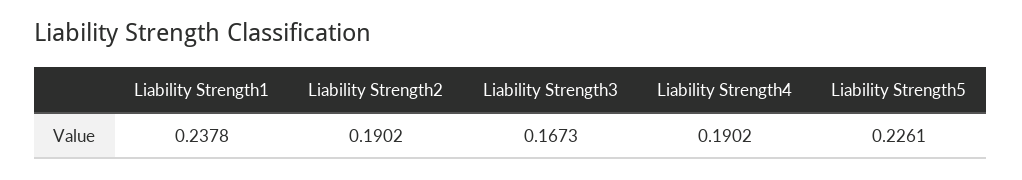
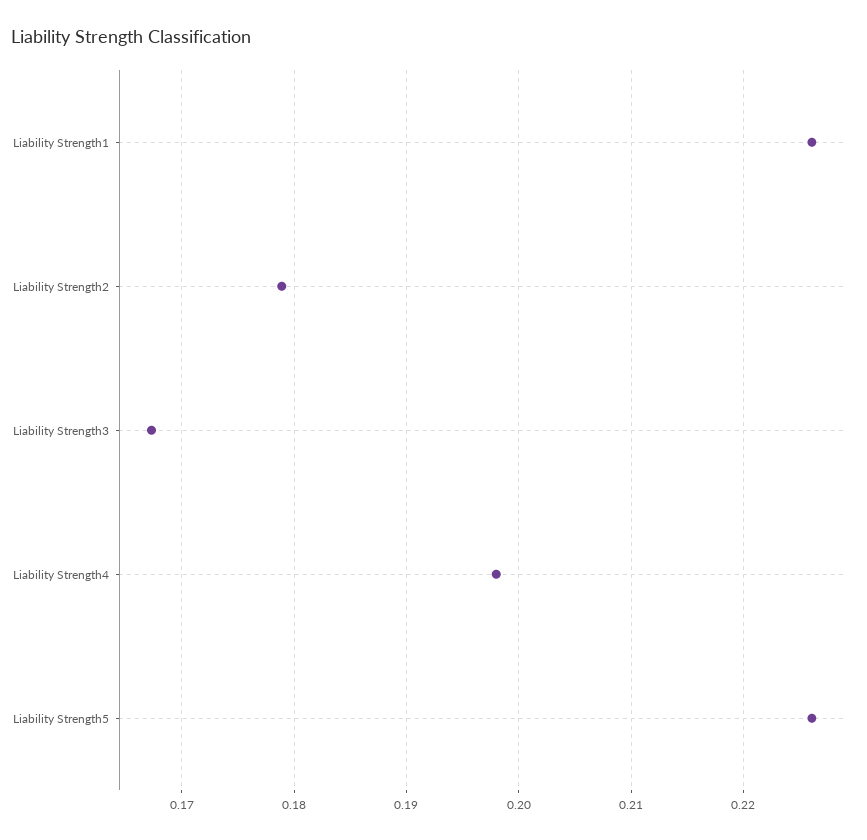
  {
-   "Liability Strength1": 0.2378,
+   "Liability Strength1": 0.226,
-   "Liability Strength2": 0.1902,
+   "Liability Strength2": 0.179,
    "Liability Strength3": 0.1673,
-   "Liability Strength4": 0.1902,
+   "Liability Strength4": 0.198,
    "Liability Strength5": 0.2261
  }

